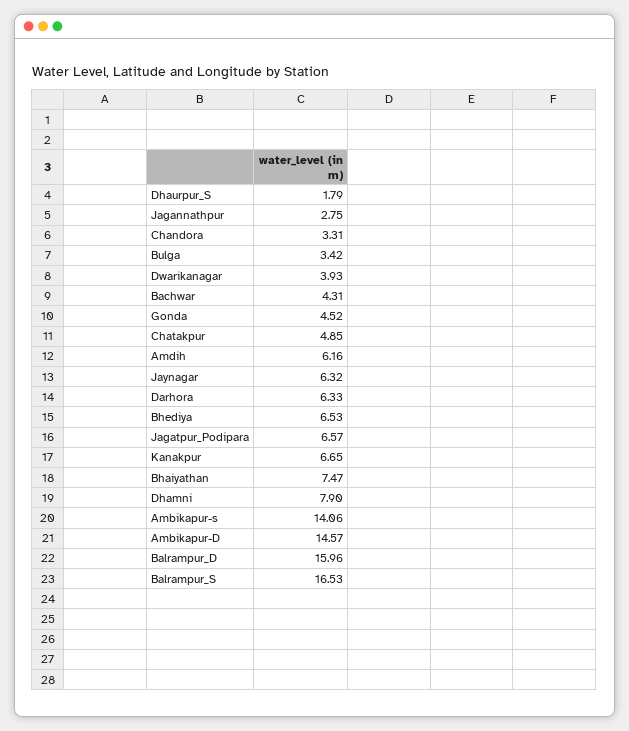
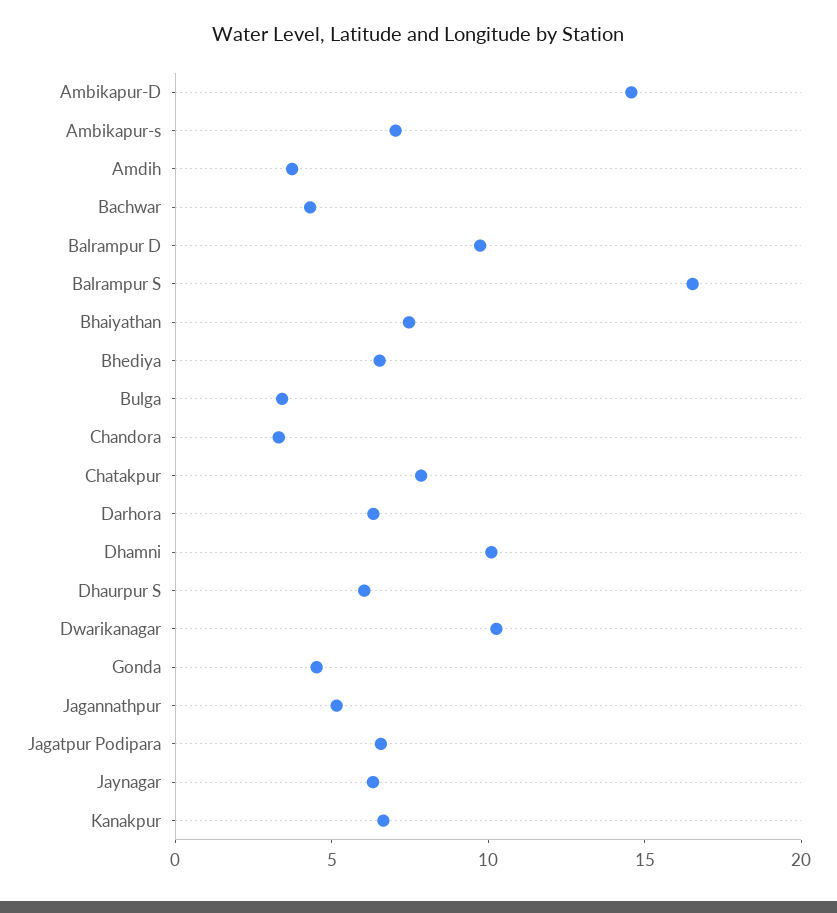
  {
-   "Dhaurpur_S": 1.79,
+   "Dhaurpur_S": 6,
-   "Jagannathpur": 2.75,
+   "Jagannathpur": 5,
    "Chandora": 3.31,
    "Bulga": 3.42,
-   "Dwarikanagar": 3.93,
+   "Dwarikanagar": 10,
    "Bachwar": 4.31,
    "Gonda": 4.52,
-   "Chatakpur": 4.85,
+   "Chatakpur": 8,
-   "Amdih": 6.16,
+   "Amdih": 4,
    "Jaynagar": 6.32,
    "Darhora": 6.33,
    "Bhediya": 6.53,
    "Jagatpur_Podipara": 6.57,
    "Kanakpur": 6.65,
    "Bhaiyathan": 7.47,
-   "Dhamni": 7.9,
+   "Dhamni": 10,
-   "Ambikapur-s": 14.06,
+   "Ambikapur-s": 7,
    "Ambikapur-D": 14.57,
-   "Balrampur_D": 15.96,
+   "Balrampur_D": 10,
    "Balrampur_S": 16.53
  }

